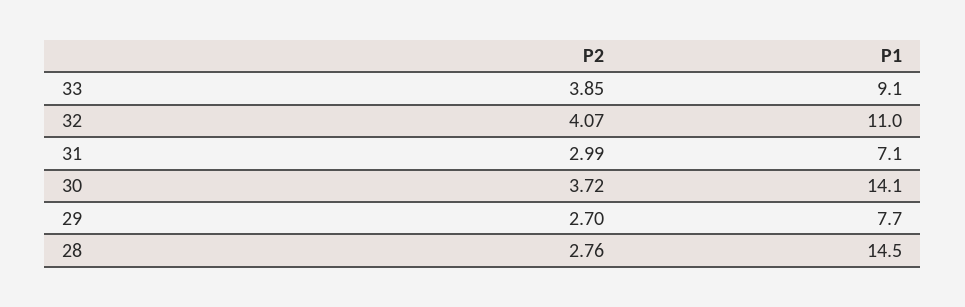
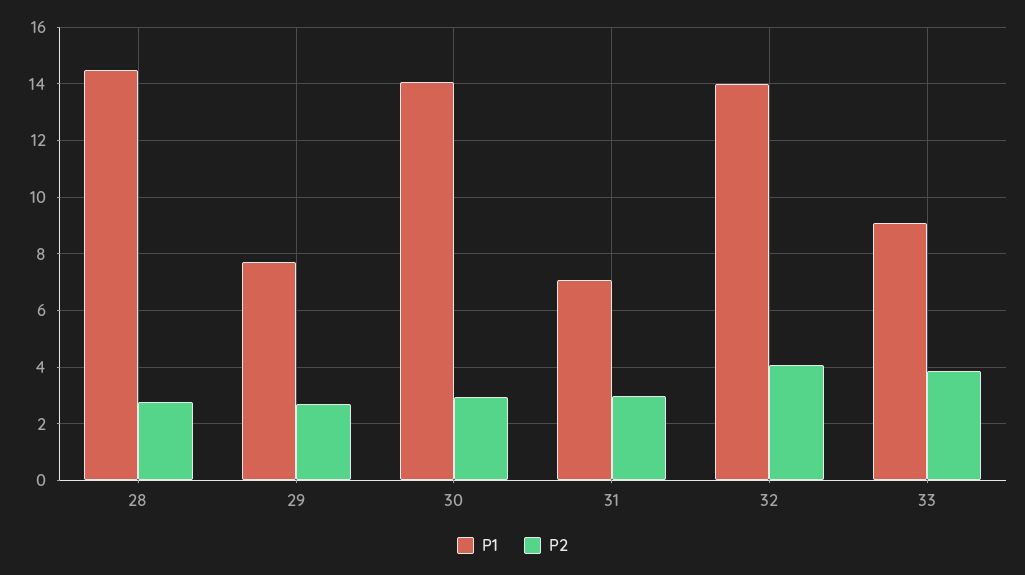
  {
    "P2": {
      "33": 3.85,
      "32": 4.07,
      "31": 2.99,
-     "30": 3.72,
+     "30": 3,
      "29": 2.7,
      "28": 2.76
    },
    "P1": {
      "33": 9.1,
-     "32": 11,
+     "32": 14,
      "31": 7.1,
      "30": 14.1,
      "29": 7.7,
      "28": 14.5
    }
  }

